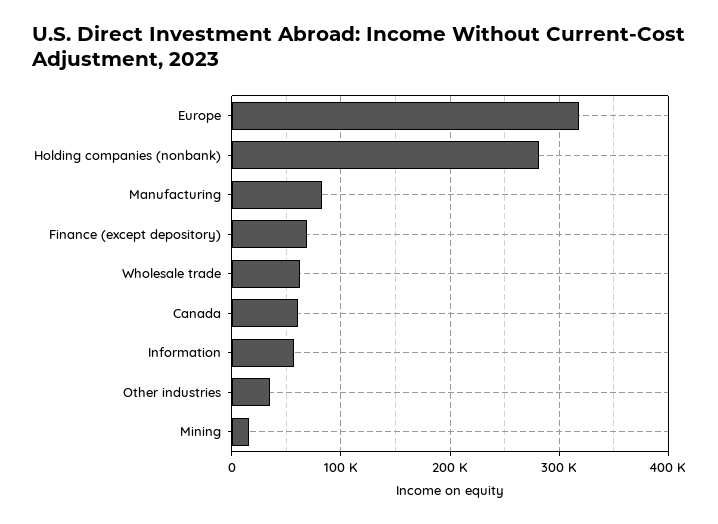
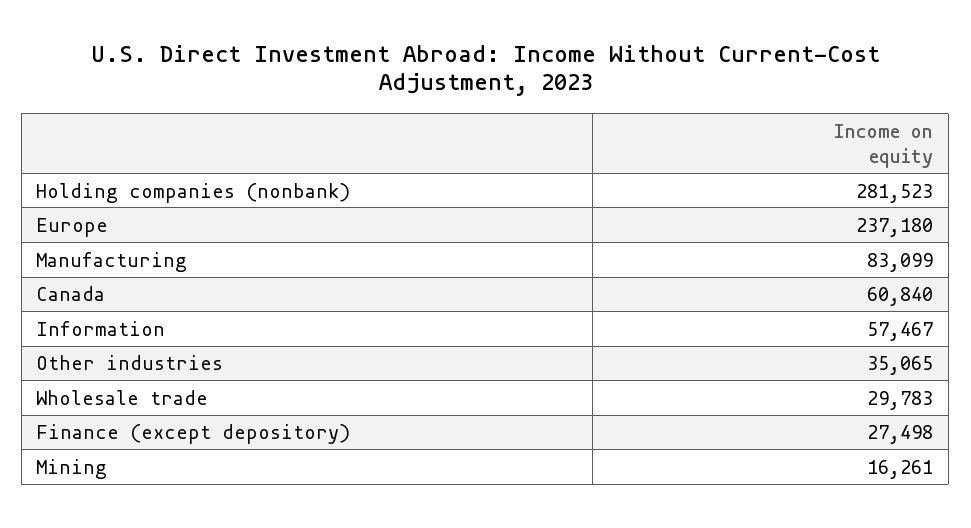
  {
-   "Europe": 320000,
+   "Europe": 237180,
    "Holding companies (nonbank)": 281523,
    "Manufacturing": 83099,
-   "Finance (except depository)": 70000,
+   "Finance (except depository)": 27498,
-   "Wholesale trade": 60000,
+   "Wholesale trade": 29783,
    "Canada": 60840,
    "Information": 57467,
    "Other industries": 35065,
    "Mining": 16261
  }

